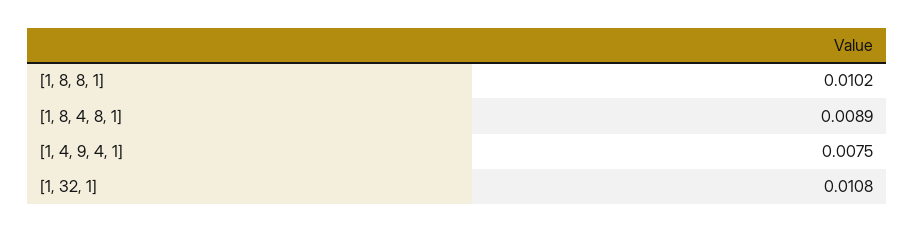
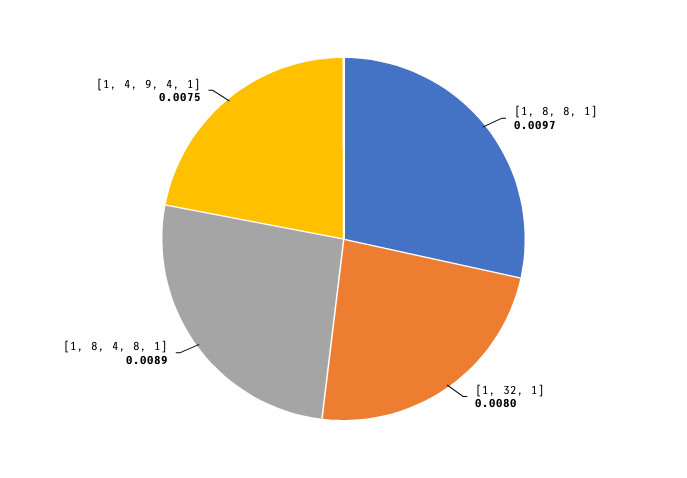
  {
-   "[1, 8, 8, 1]": 0.0102,
+   "[1, 8, 8, 1]": 0.0097,
    "[1, 8, 4, 8, 1]": 0.0089,
    "[1, 4, 9, 4, 1]": 0.0075,
-   "[1, 32, 1]": 0.0108
+   "[1, 32, 1]": 0.008
  }

